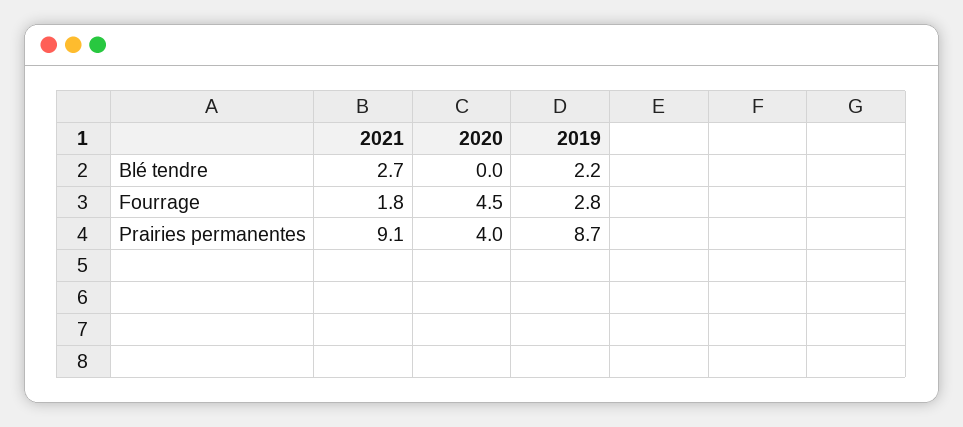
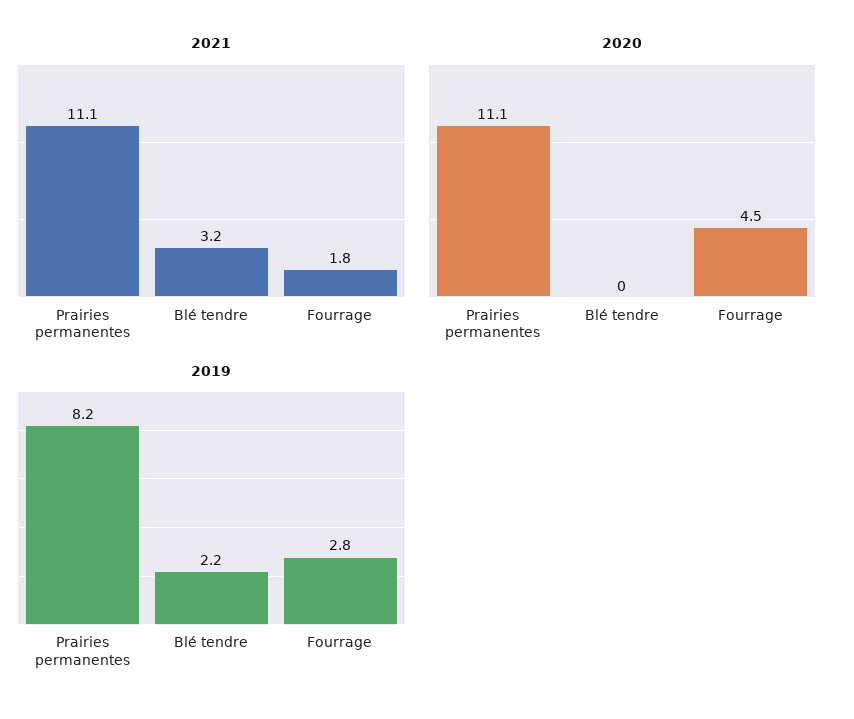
  {
    "2021": {
-     "Blé tendre": 2.7,
+     "Blé tendre": 3.2,
      "Fourrage": 1.8,
-     "Prairies permanentes": 9.1
+     "Prairies permanentes": 11.1
    },
    "2020": {
      "Blé tendre": 0,
      "Fourrage": 4.5,
-     "Prairies permanentes": 4
+     "Prairies permanentes": 11.1
    },
    "2019": {
      "Blé tendre": 2.2,
      "Fourrage": 2.8,
-     "Prairies permanentes": 8.7
+     "Prairies permanentes": 8.2
    }
  }

